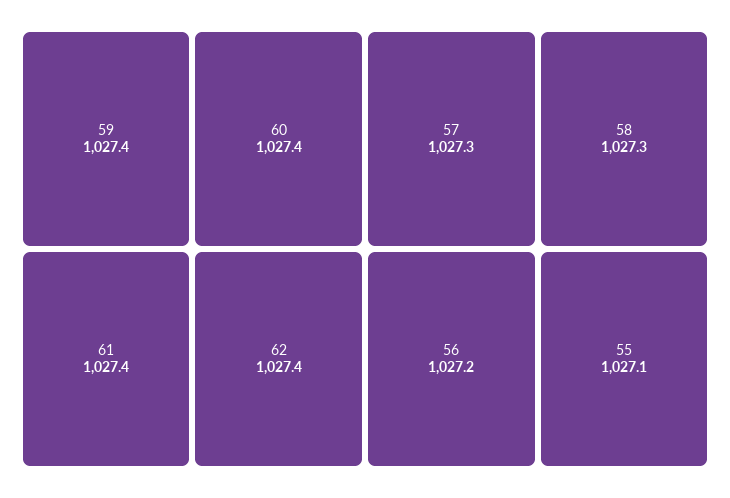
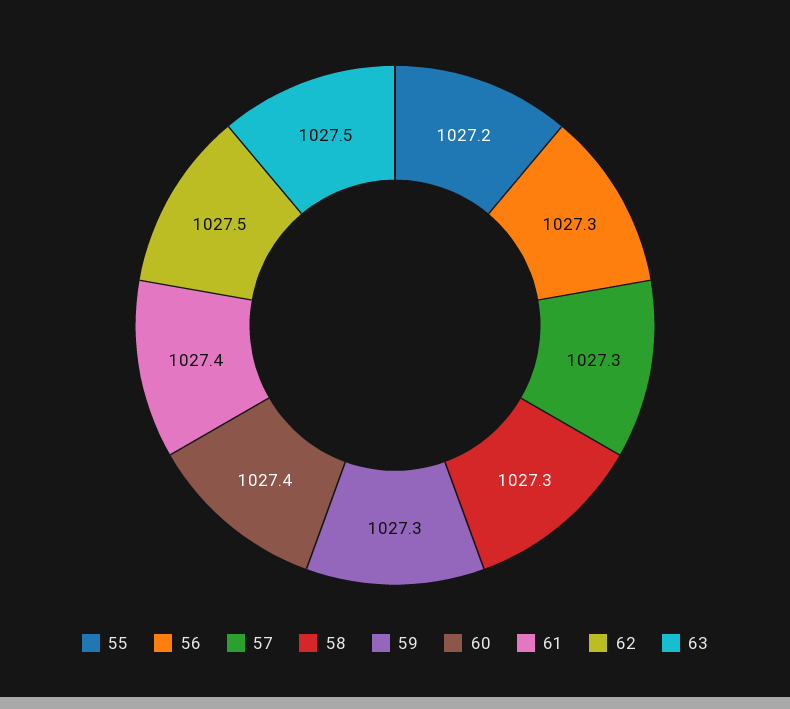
  {
-   "59": 1027.4,
+   "59": 1027.3,
    "60": 1027.4,
    "61": 1027.4,
-   "62": 1027.4,
+   "62": 1027.5,
    "57": 1027.3,
    "58": 1027.3,
-   "56": 1027.2,
+   "56": 1027.3,
-   "55": 1027.1
+   "55": 1027.2,
+   "63": 1027.5
  }

